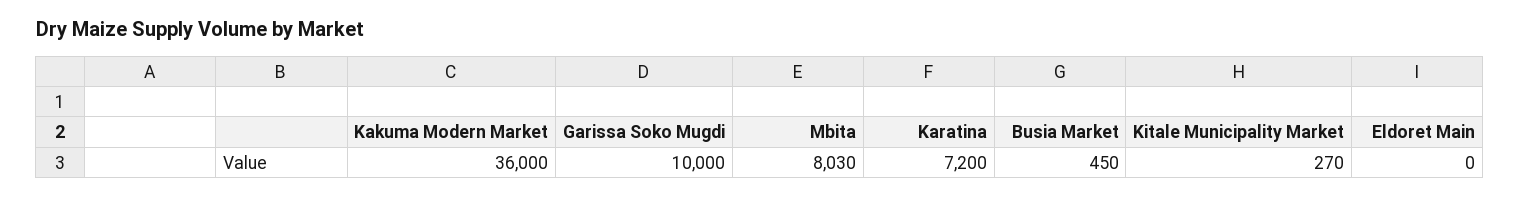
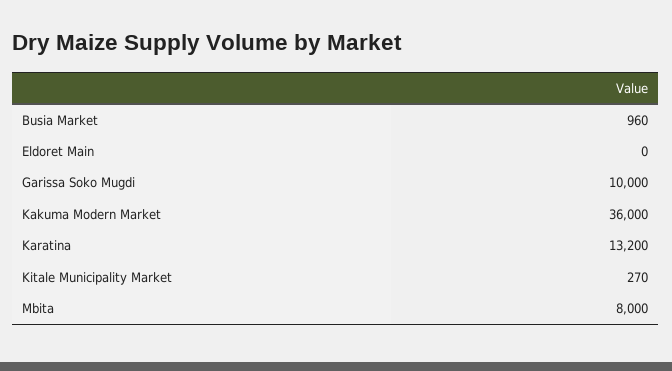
  {
    "Kakuma Modern Market": 36000,
    "Garissa Soko Mugdi": 10000,
-   "Mbita": 8030,
+   "Mbita": 8000,
-   "Karatina": 7200,
+   "Karatina": 13200,
-   "Busia Market": 450,
+   "Busia Market": 960,
    "Kitale Municipality Market": 270,
    "Eldoret Main": 0
  }

